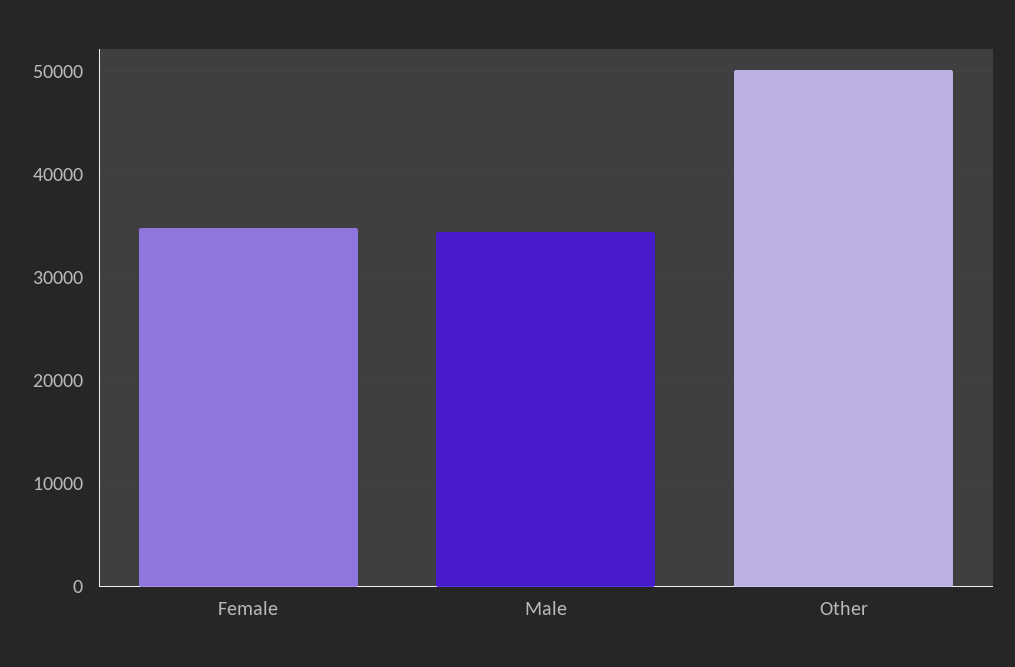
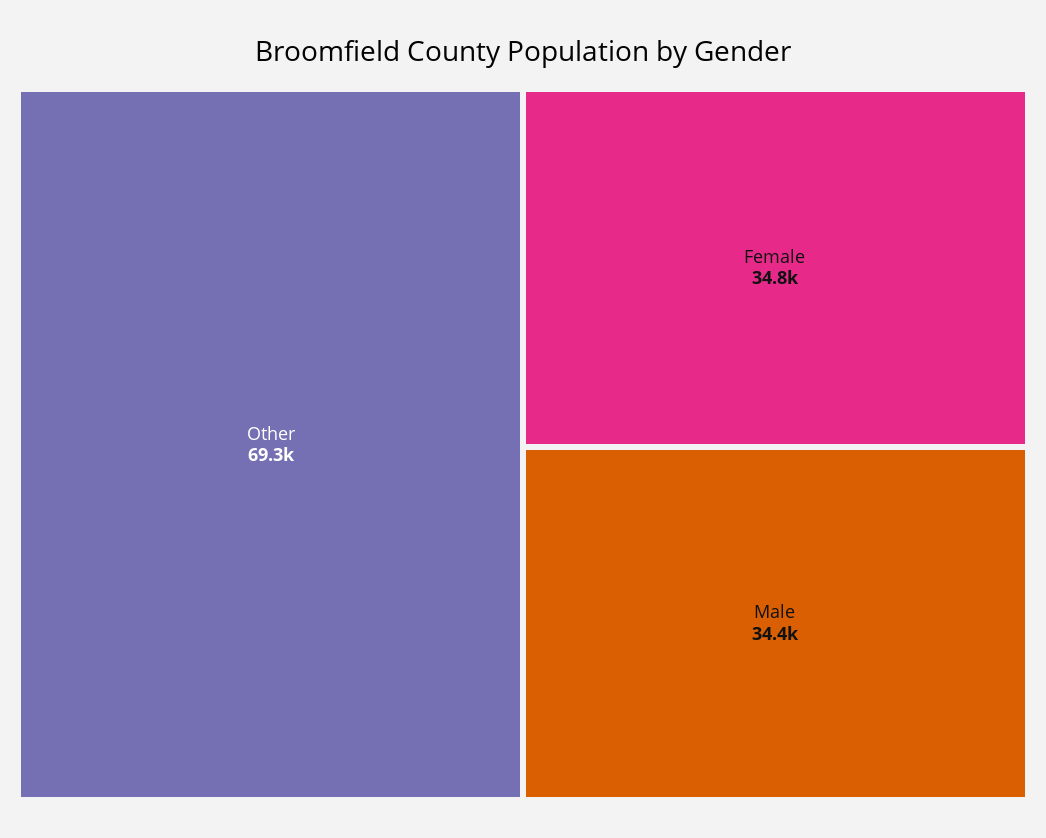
  {
    "Female": 34800,
    "Male": 34400,
-   "Other": 50000
+   "Other": 69300
  }

